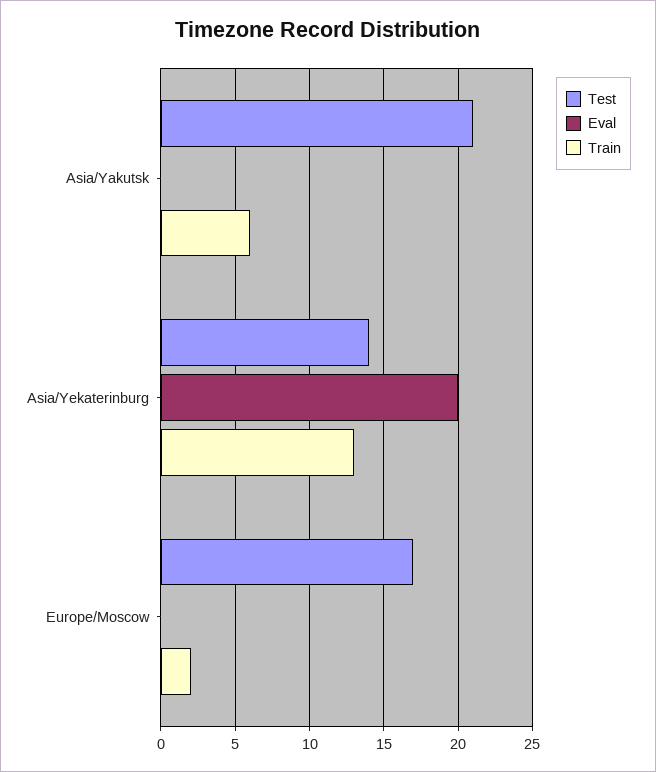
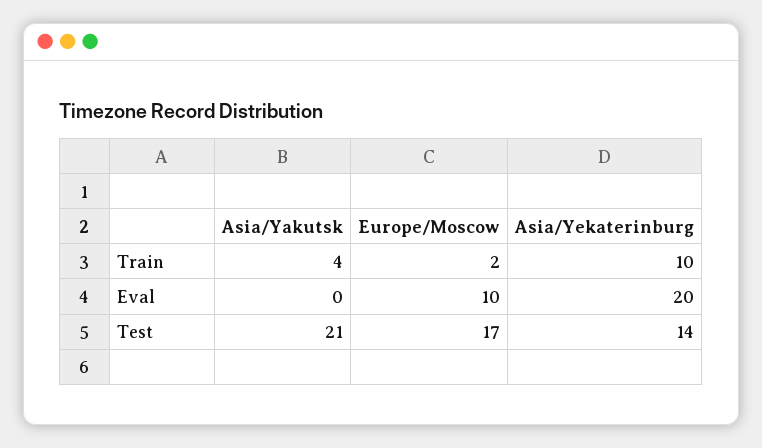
  {
    "Test": {
      "Asia/Yakutsk": 21,
      "Asia/Yekaterinburg": 14,
      "Europe/Moscow": 17
    },
    "Eval": {
      "Asia/Yakutsk": 0,
      "Asia/Yekaterinburg": 20,
-     "Europe/Moscow": 0
+     "Europe/Moscow": 10
    },
    "Train": {
-     "Asia/Yakutsk": 6,
+     "Asia/Yakutsk": 4,
-     "Asia/Yekaterinburg": 13,
+     "Asia/Yekaterinburg": 10,
      "Europe/Moscow": 2
    }
  }

